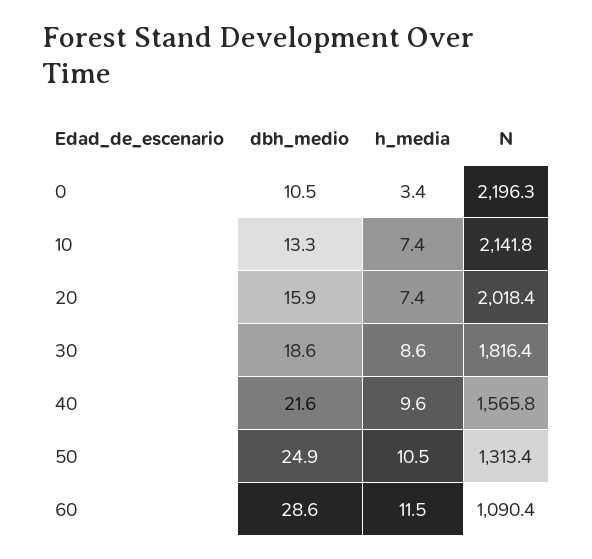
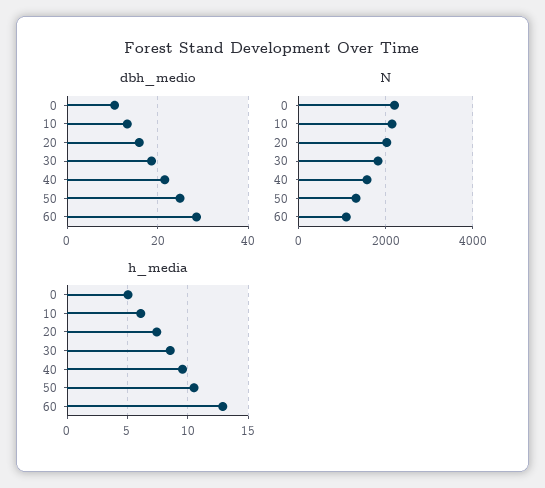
  {
    "dbh_medio": {
      "0": 10.5,
      "10": 13.3,
      "20": 15.9,
      "30": 18.6,
      "40": 21.6,
      "50": 24.9,
      "60": 28.6
    },
    "h_media": {
-     "0": 3.4,
+     "0": 5,
-     "10": 7.4,
+     "10": 6,
      "20": 7.4,
      "30": 8.6,
      "40": 9.6,
      "50": 10.5,
-     "60": 11.5
+     "60": 13
    },
    "N": {
      "0": 2196.3,
      "10": 2141.8,
      "20": 2018.4,
      "30": 1816.4,
      "40": 1565.8,
      "50": 1313.4,
      "60": 1090.4
    }
  }

